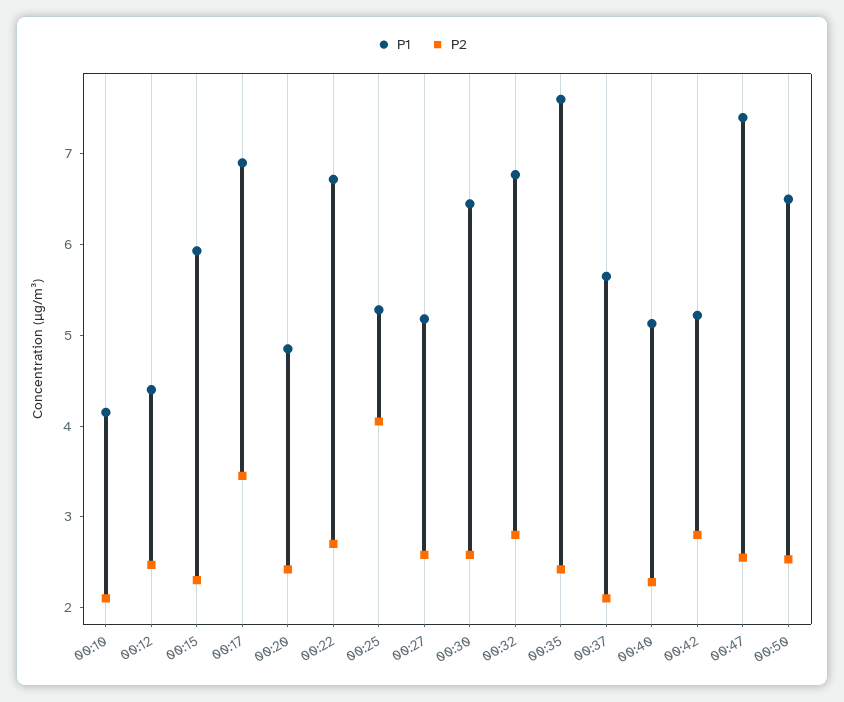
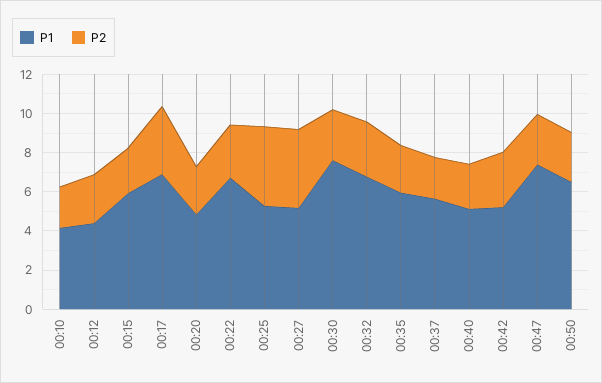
  {
    "P1": {
      "00:10": 4.2,
      "00:12": 4.4,
      "00:15": 6,
      "00:17": 7,
      "00:20": 4.8,
      "00:22": 6.8,
      "00:25": 5.2,
      "00:27": 5.2,
-     "00:30": 6.4,
+     "00:30": 7.5,
      "00:32": 6.8,
-     "00:35": 7.6,
+     "00:35": 6,
      "00:37": 5.6,
      "00:40": 5.2,
      "00:42": 5.2,
      "00:47": 7.4,
      "00:50": 6.6
    },
    "P2": {
      "00:10": 2.2,
      "00:12": 2.4,
      "00:15": 2.4,
      "00:17": 3.4,
      "00:20": 2.4,
      "00:22": 2.8,
      "00:25": 4,
-     "00:27": 2.6,
+     "00:27": 4,
      "00:30": 2.6,
      "00:32": 2.8,
      "00:35": 2.4,
      "00:37": 2.2,
      "00:40": 2.2,
      "00:42": 2.8,
      "00:47": 2.6,
      "00:50": 2.6
    }
  }

